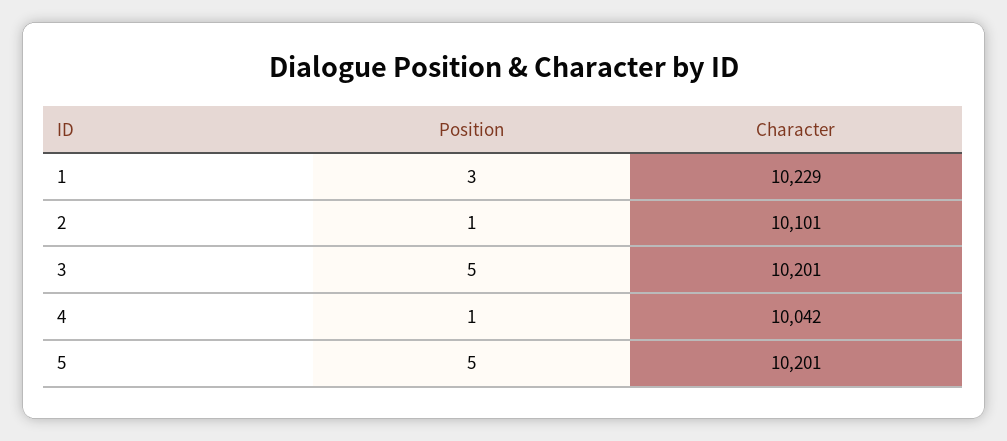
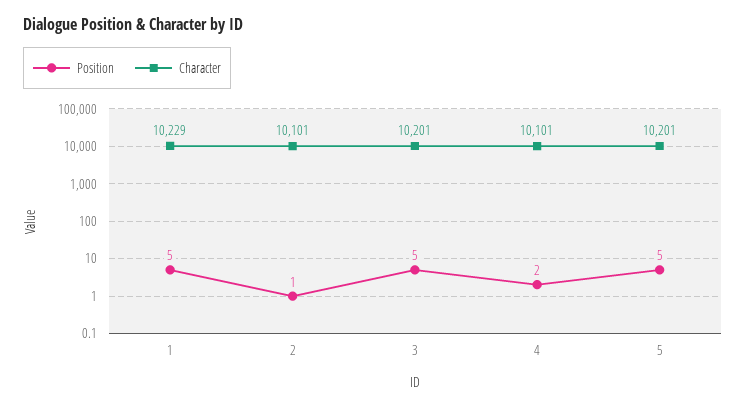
  {
    "Position": {
-     "1": 3,
+     "1": 5,
      "2": 1,
      "3": 5,
-     "4": 1,
+     "4": 2,
      "5": 5
    },
    "Character": {
      "1": 10229,
      "2": 10101,
      "3": 10201,
-     "4": 10042,
+     "4": 10101,
      "5": 10201
    }
  }

